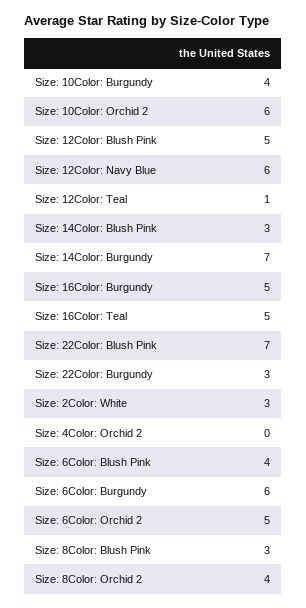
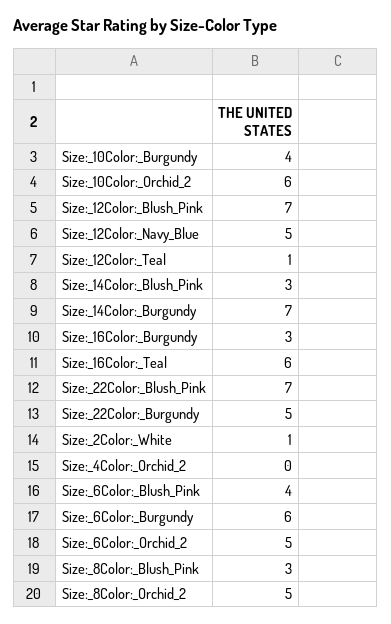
  {
    "Size: 10Color: Burgundy": 4,
    "Size: 10Color: Orchid 2": 6,
-   "Size: 12Color: Blush Pink": 5,
+   "Size: 12Color: Blush Pink": 7,
-   "Size: 12Color: Navy Blue": 6,
+   "Size: 12Color: Navy Blue": 5,
    "Size: 12Color: Teal": 1,
    "Size: 14Color: Blush Pink": 3,
    "Size: 14Color: Burgundy": 7,
-   "Size: 16Color: Burgundy": 5,
+   "Size: 16Color: Burgundy": 3,
-   "Size: 16Color: Teal": 5,
+   "Size: 16Color: Teal": 6,
    "Size: 22Color: Blush Pink": 7,
-   "Size: 22Color: Burgundy": 3,
+   "Size: 22Color: Burgundy": 5,
-   "Size: 2Color: White": 3,
+   "Size: 2Color: White": 1,
    "Size: 4Color: Orchid 2": 0,
    "Size: 6Color: Blush Pink": 4,
    "Size: 6Color: Burgundy": 6,
    "Size: 6Color: Orchid 2": 5,
    "Size: 8Color: Blush Pink": 3,
-   "Size: 8Color: Orchid 2": 4
+   "Size: 8Color: Orchid 2": 5
  }

